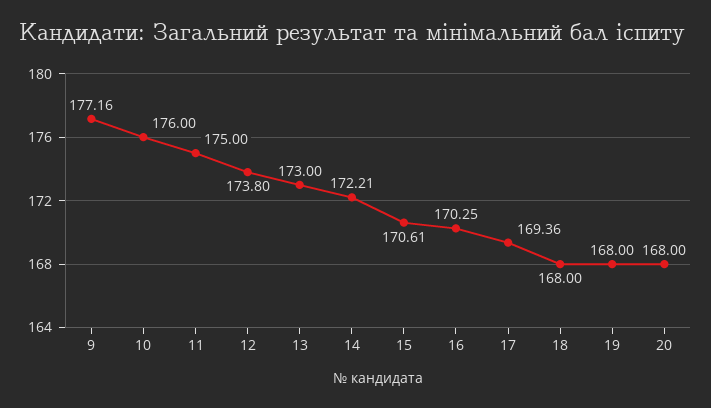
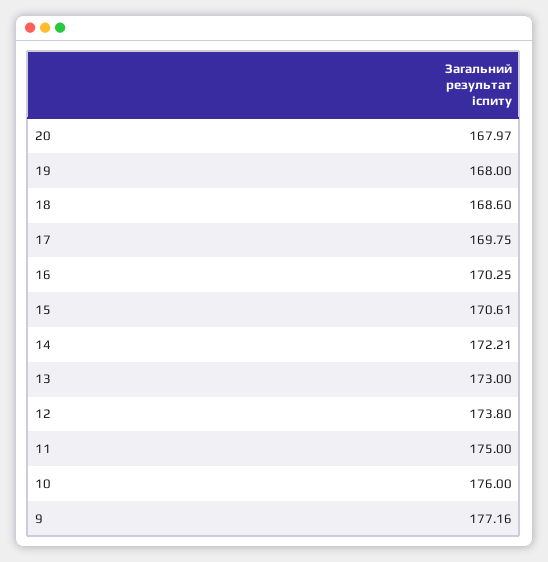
  {
    "9": 177.16,
    "10": 176,
    "11": 175,
    "12": 173.8,
    "13": 173,
    "14": 172.21,
    "15": 170.61,
    "16": 170.25,
-   "17": 169.36,
+   "17": 169.75,
-   "18": 168,
+   "18": 168.6,
    "19": 168,
-   "20": 168
+   "20": 167.97
  }

